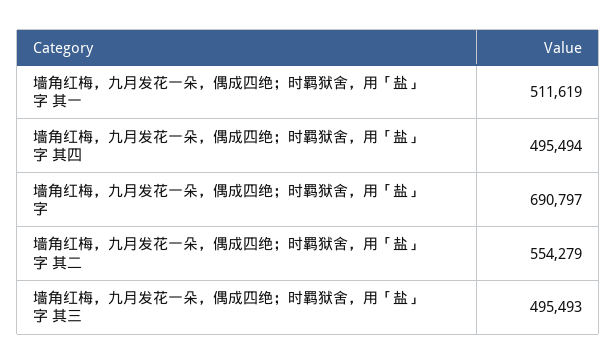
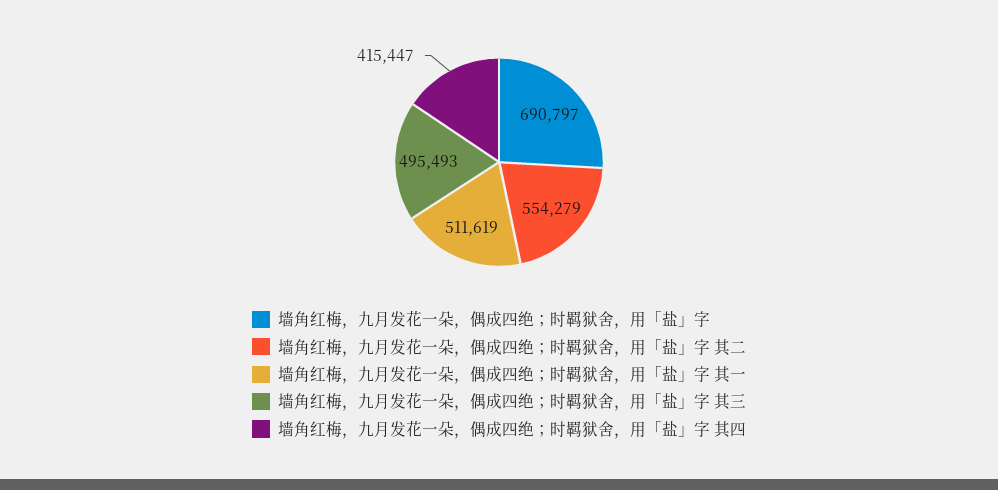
  {
    "墙角红梅，九月发花一朵，偶成四绝；时羁狱舍，用「盐」字 其一": 511619,
-   "墙角红梅，九月发花一朵，偶成四绝；时羁狱舍，用「盐」字 其四": 495494,
+   "墙角红梅，九月发花一朵，偶成四绝；时羁狱舍，用「盐」字 其四": 415447,
    "墙角红梅，九月发花一朵，偶成四绝；时羁狱舍，用「盐」字": 690797,
    "墙角红梅，九月发花一朵，偶成四绝；时羁狱舍，用「盐」字 其二": 554279,
    "墙角红梅，九月发花一朵，偶成四绝；时羁狱舍，用「盐」字 其三": 495493
  }

